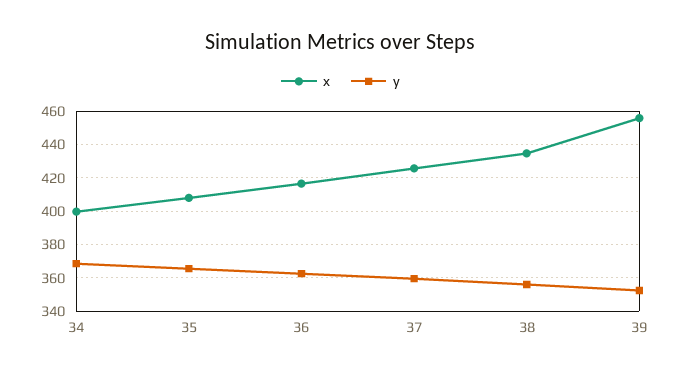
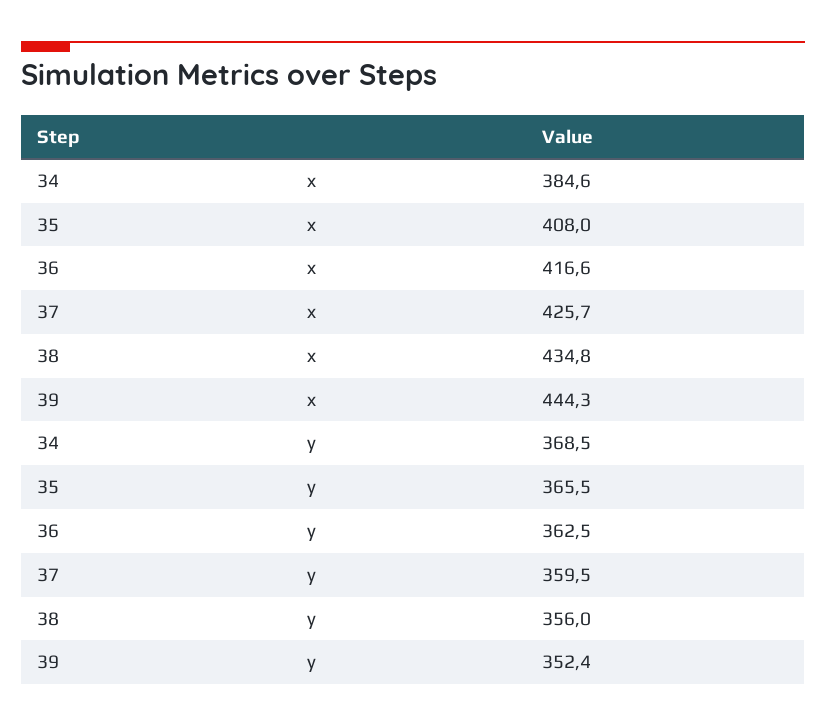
  {
    "x": {
-     "34": 400,
+     "34": 384.6,
      "35": 408,
      "36": 416.6,
      "37": 425.7,
      "38": 434.8,
-     "39": 455
+     "39": 444.3
    },
    "y": {
      "34": 368.5,
      "35": 365.5,
      "36": 362.5,
      "37": 359.5,
      "38": 356,
      "39": 352.4
    }
  }

